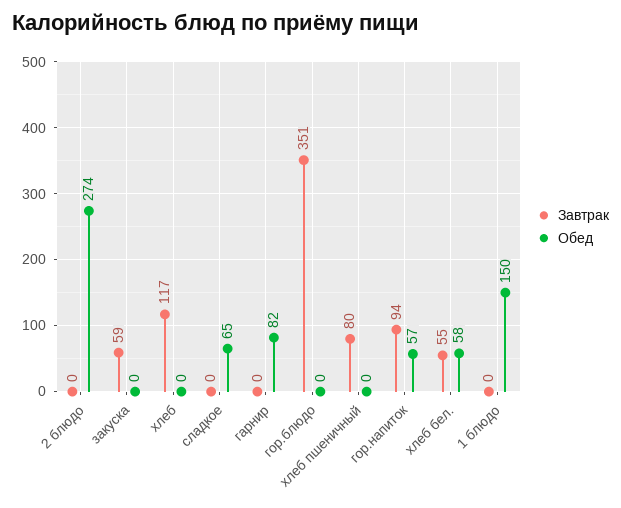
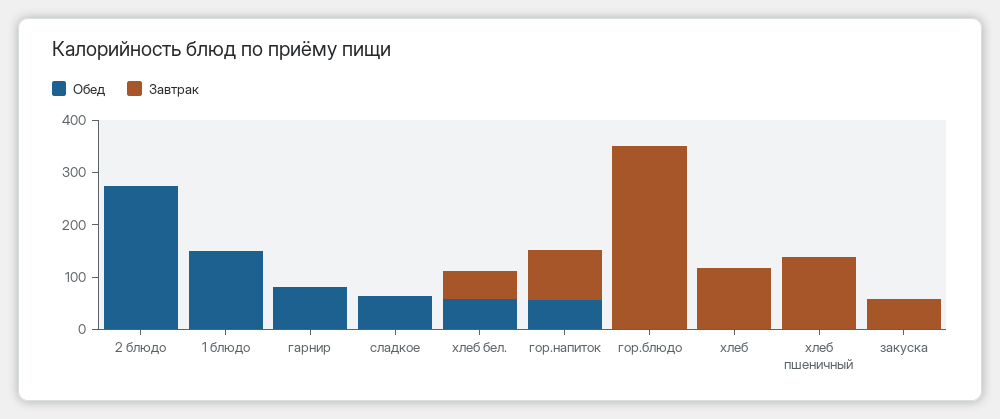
  {
    "Завтрак": {
      "2 блюдо": 0,
      "закуска": 59,
      "хлеб": 117,
      "сладкое": 0,
      "гарнир": 0,
      "гор.блюдо": 351,
-     "хлеб пшеничный": 80,
+     "хлеб пшеничный": 140,
      "гор.напиток": 94,
      "хлеб бел.": 55,
      "1 блюдо": 0
    },
    "Обед": {
      "2 блюдо": 274,
      "закуска": 0,
      "хлеб": 0,
      "сладкое": 65,
      "гарнир": 82,
      "гор.блюдо": 0,
      "хлеб пшеничный": 0,
      "гор.напиток": 57,
      "хлеб бел.": 58,
      "1 блюдо": 150
    }
  }

